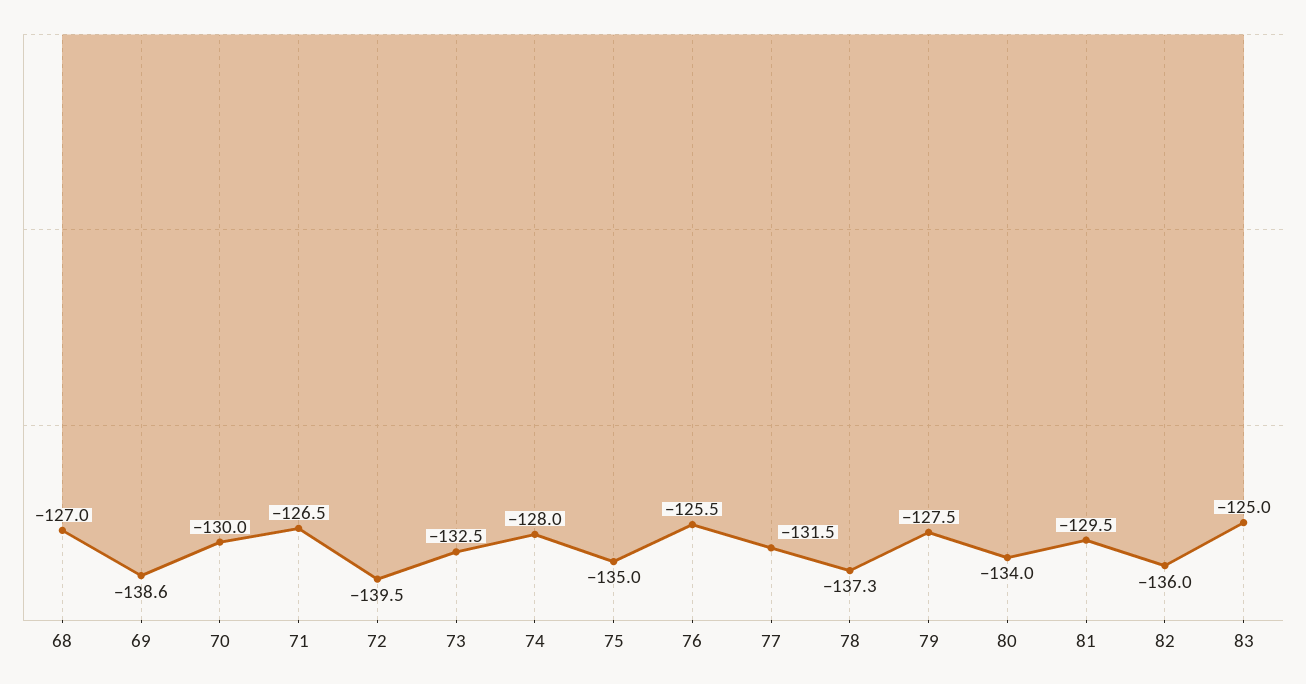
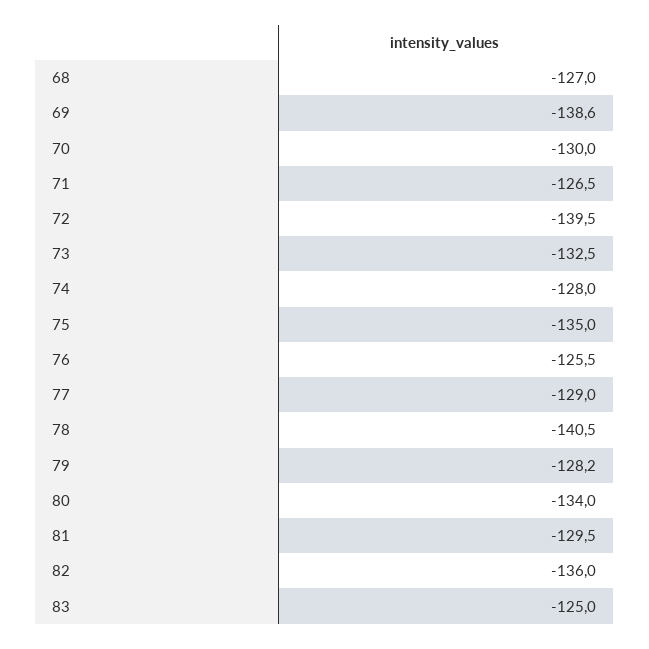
  {
    "68": -127,
    "69": -138.6,
    "70": -130,
    "71": -126.5,
    "72": -139.5,
    "73": -132.5,
    "74": -128,
    "75": -135,
    "76": -125.5,
-   "77": -131.5,
+   "77": -129,
-   "78": -137.3,
+   "78": -140.5,
-   "79": -127.5,
+   "79": -128.2,
    "80": -134,
    "81": -129.5,
    "82": -136,
    "83": -125
  }

